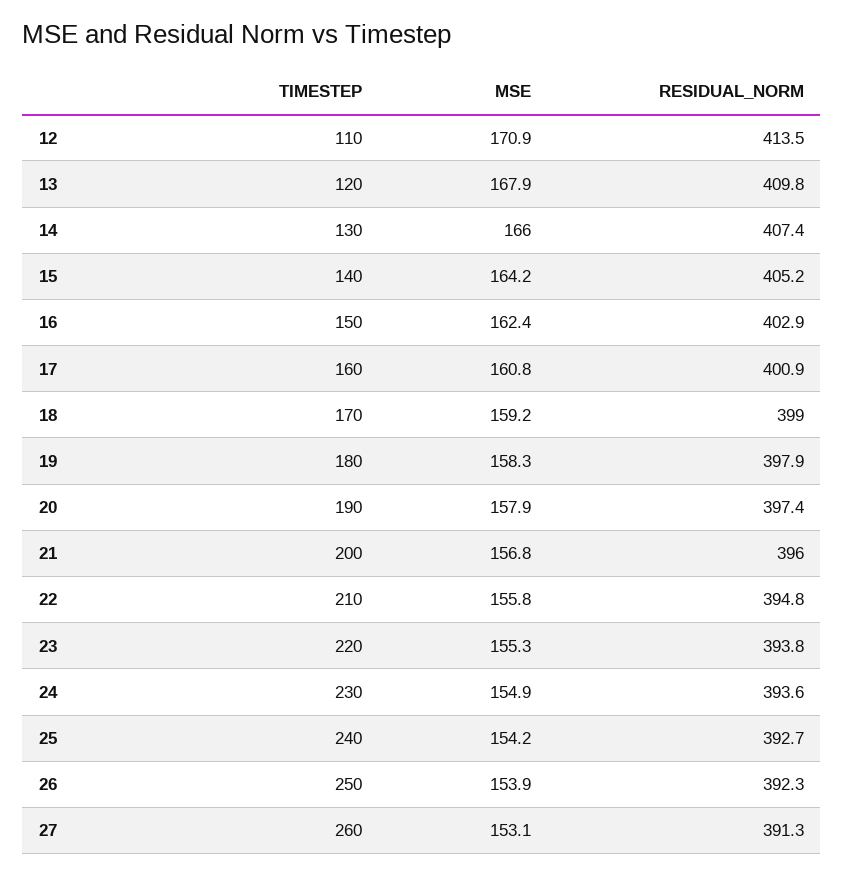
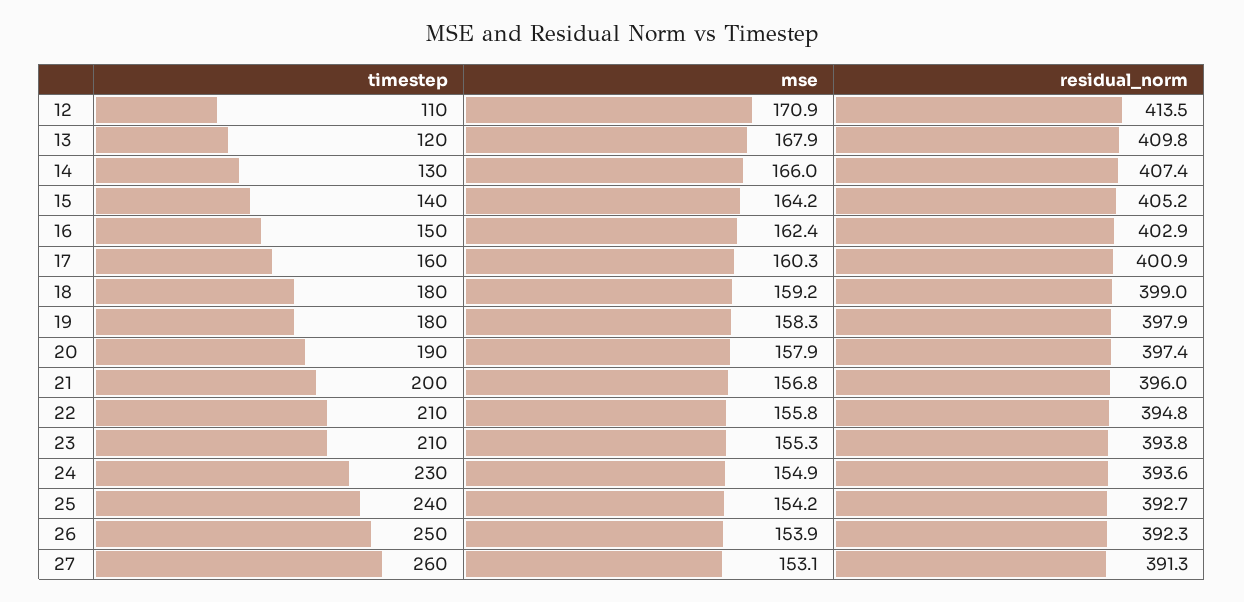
  {
    "TIMESTEP": {
      "12": 110,
      "13": 120,
      "14": 130,
      "15": 140,
      "16": 150,
      "17": 160,
-     "18": 170,
+     "18": 180,
      "19": 180,
      "20": 190,
      "21": 200,
      "22": 210,
-     "23": 220,
+     "23": 210,
      "24": 230,
      "25": 240,
      "26": 250,
      "27": 260
    },
    "MSE": {
      "12": 170.9,
      "13": 167.9,
      "14": 166,
      "15": 164.2,
      "16": 162.4,
-     "17": 160.8,
+     "17": 160.3,
      "18": 159.2,
      "19": 158.3,
      "20": 157.9,
      "21": 156.8,
      "22": 155.8,
      "23": 155.3,
      "24": 154.9,
      "25": 154.2,
      "26": 153.9,
      "27": 153.1
    },
    "RESIDUAL_NORM": {
      "12": 413.5,
      "13": 409.8,
      "14": 407.4,
      "15": 405.2,
      "16": 402.9,
      "17": 400.9,
      "18": 399,
      "19": 397.9,
      "20": 397.4,
      "21": 396,
      "22": 394.8,
      "23": 393.8,
      "24": 393.6,
      "25": 392.7,
      "26": 392.3,
      "27": 391.3
    }
  }

